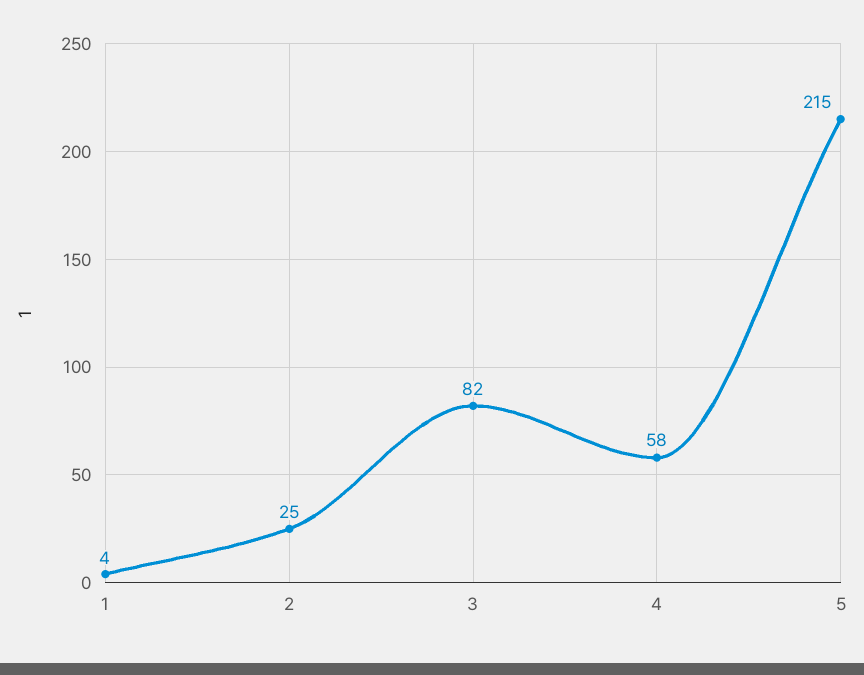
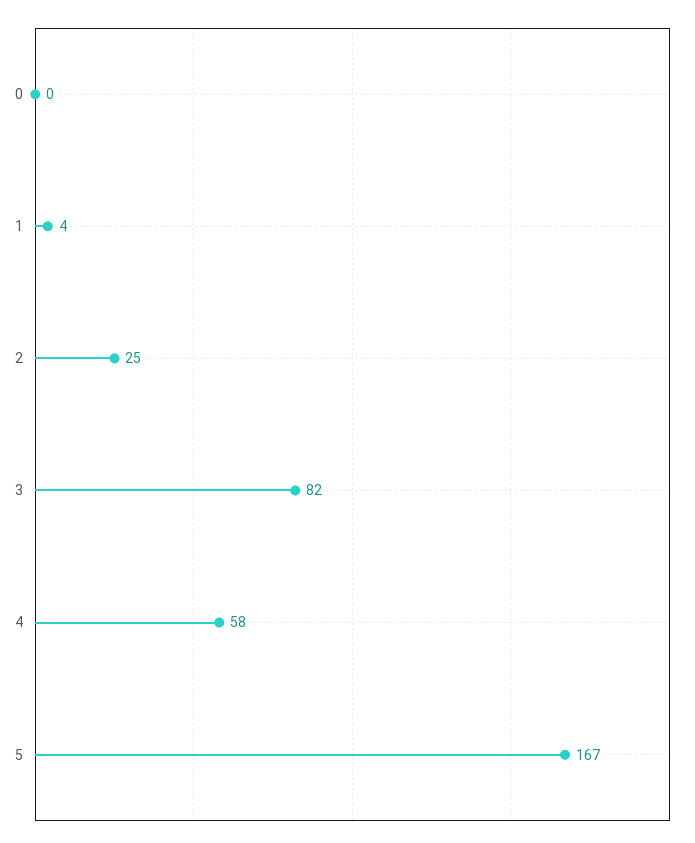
  {
    "1": 4,
    "2": 25,
    "3": 82,
    "4": 58,
-   "5": 215
+   "5": 167,
+   "0": 0
  }

